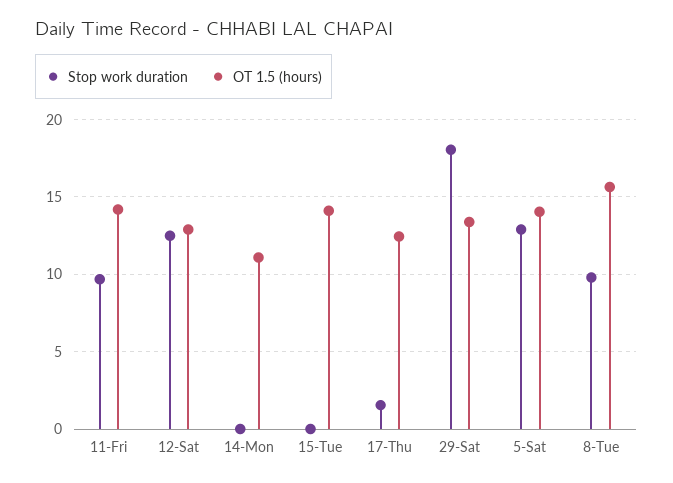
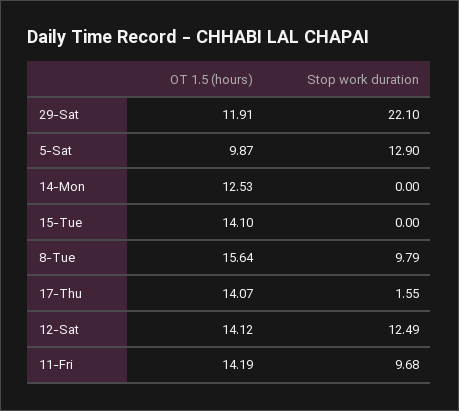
  {
    "Stop work duration": {
      "11-Fri": 9.68,
      "12-Sat": 12.49,
      "14-Mon": 0,
      "15-Tue": 0,
      "17-Thu": 1.55,
-     "29-Sat": 18,
+     "29-Sat": 22.1,
      "5-Sat": 12.9,
      "8-Tue": 9.79
    },
    "OT 1.5 (hours)": {
      "11-Fri": 14.19,
-     "12-Sat": 13,
+     "12-Sat": 14.12,
-     "14-Mon": 11,
+     "14-Mon": 12.53,
      "15-Tue": 14.1,
-     "17-Thu": 12.5,
+     "17-Thu": 14.07,
-     "29-Sat": 13.5,
+     "29-Sat": 11.91,
-     "5-Sat": 14,
+     "5-Sat": 9.87,
      "8-Tue": 15.64
    }
  }

